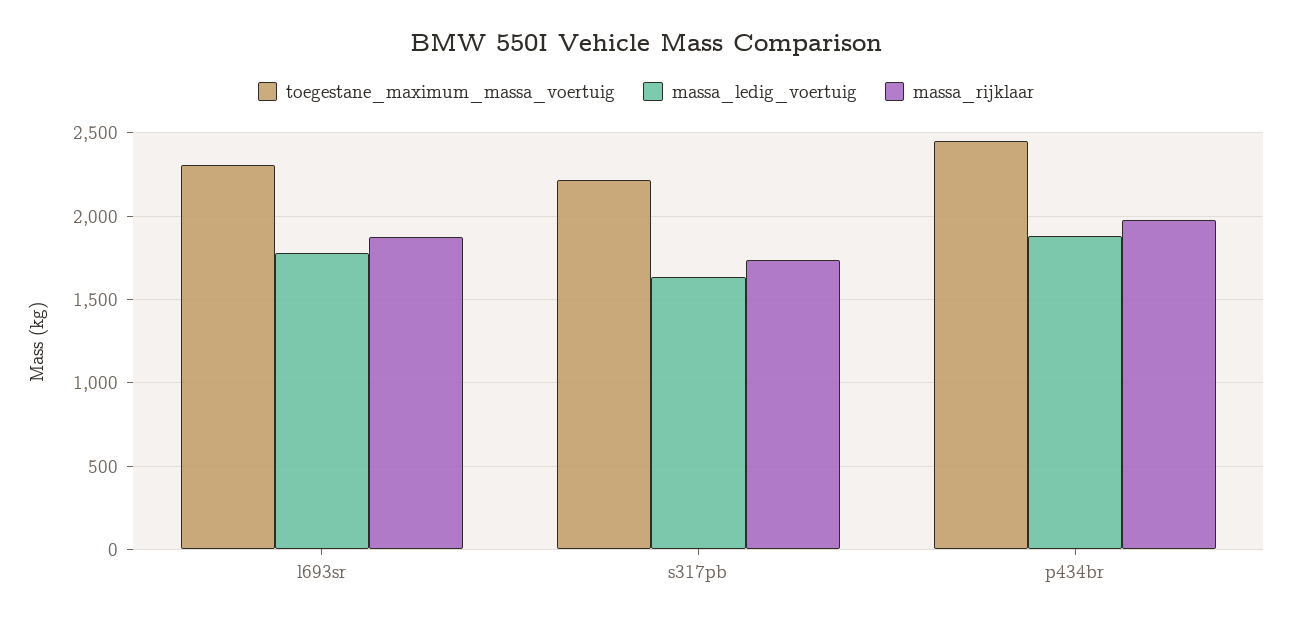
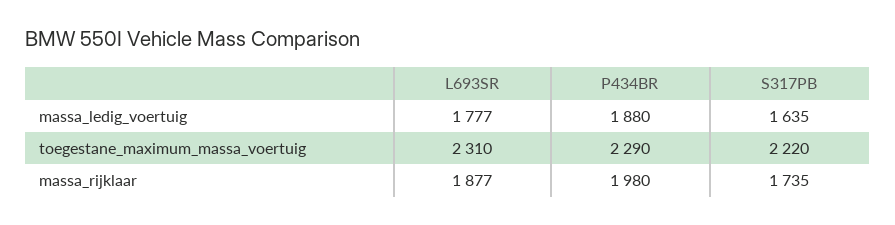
  {
    "toegestane_maximum_massa_voertuig": {
      "l693sr": 2310,
      "s317pb": 2220,
-     "p434br": 2450
+     "p434br": 2290
    },
    "massa_ledig_voertuig": {
      "l693sr": 1777,
      "s317pb": 1635,
      "p434br": 1880
    },
    "massa_rijklaar": {
      "l693sr": 1877,
      "s317pb": 1735,
      "p434br": 1980
    }
  }

